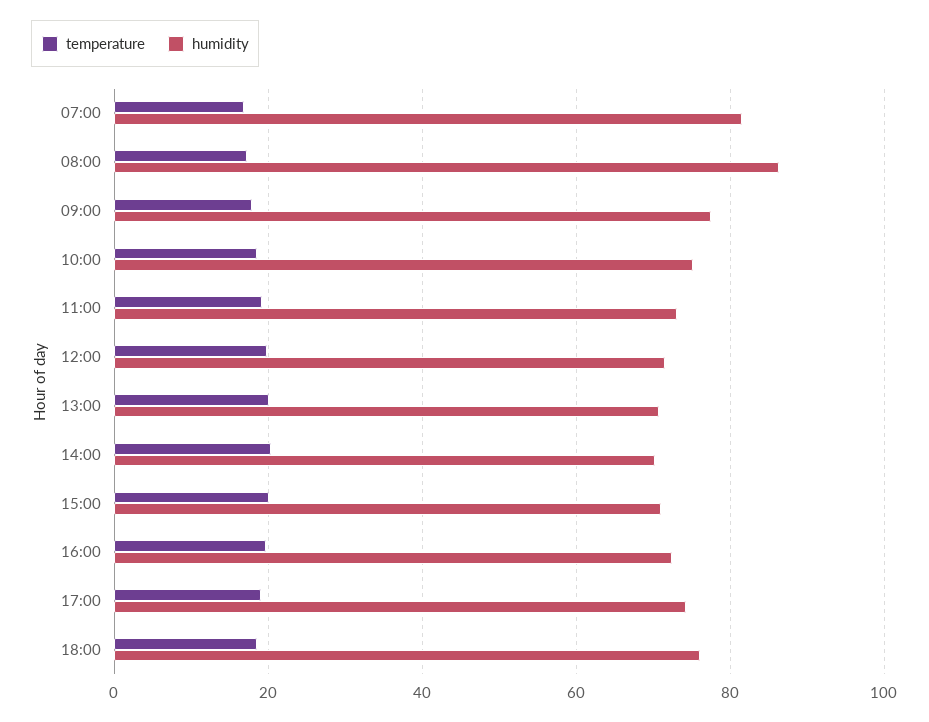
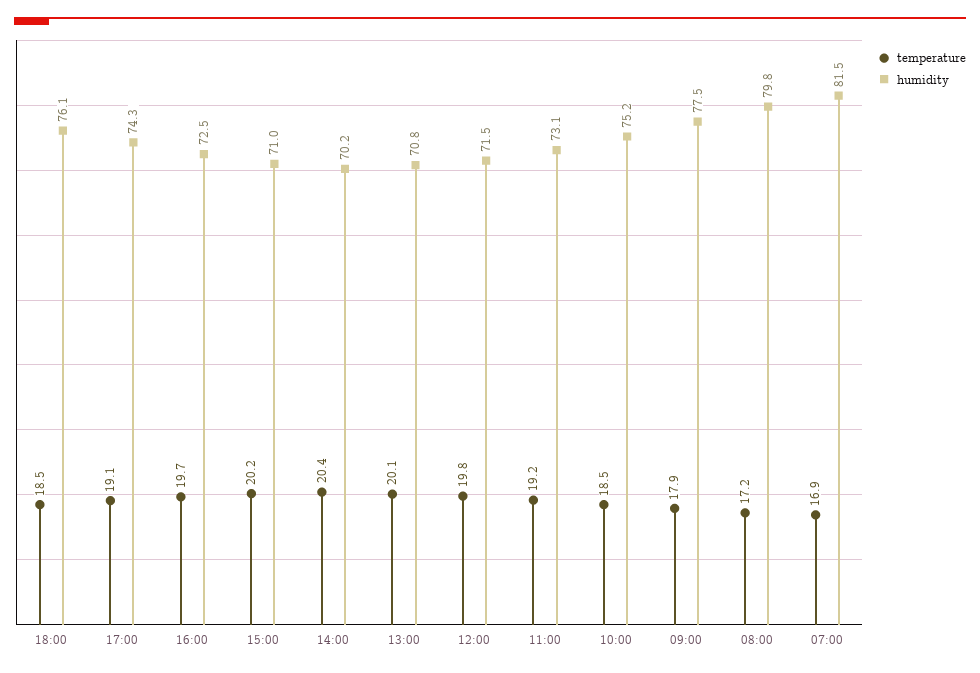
  {
    "temperature": {
      "07:00": 16.9,
      "08:00": 17.2,
      "09:00": 17.9,
      "10:00": 18.5,
      "11:00": 19.2,
      "12:00": 19.8,
      "13:00": 20.1,
      "14:00": 20.4,
      "15:00": 20.2,
      "16:00": 19.7,
      "17:00": 19.1,
      "18:00": 18.5
    },
    "humidity": {
      "07:00": 81.5,
-     "08:00": 86,
+     "08:00": 79.8,
      "09:00": 77.5,
      "10:00": 75.2,
      "11:00": 73.1,
      "12:00": 71.5,
      "13:00": 70.8,
      "14:00": 70.2,
      "15:00": 71,
      "16:00": 72.5,
      "17:00": 74.3,
      "18:00": 76.1
    }
  }

